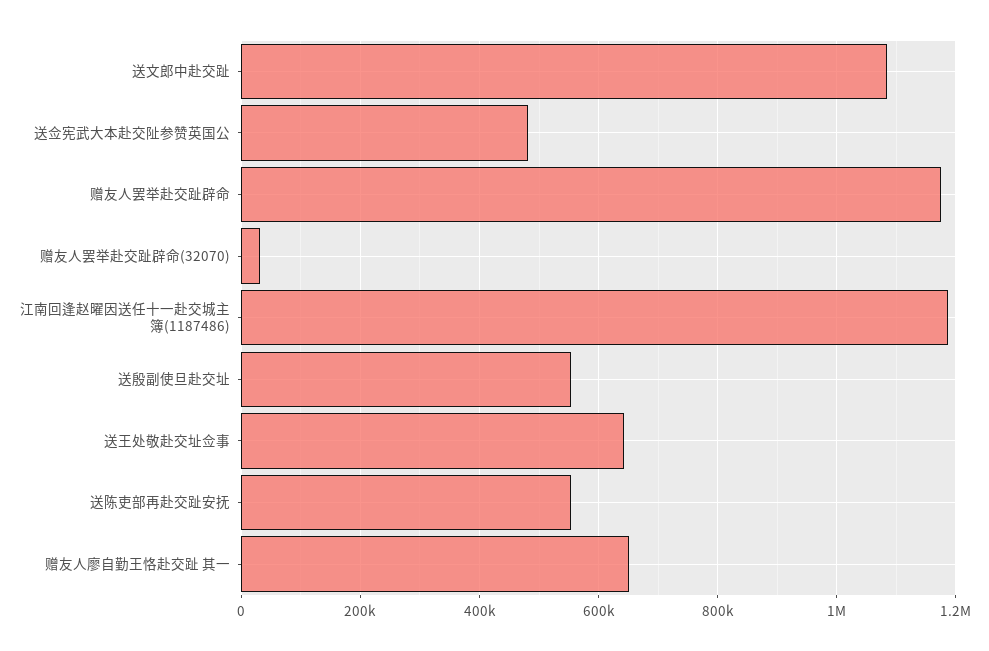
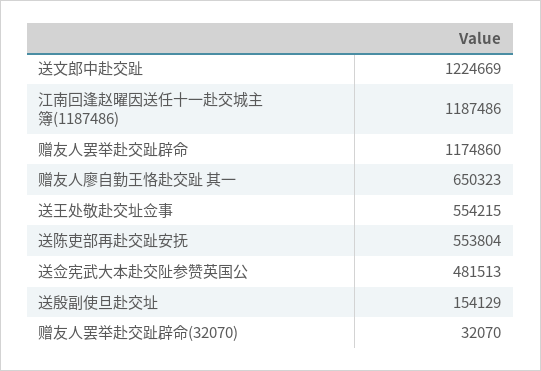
  {
-   "送文郎中赴交趾": 1080000,
+   "送文郎中赴交趾": 1224669,
    "送佥宪武大本赴交阯参赞英国公": 481513,
    "赠友人罢举赴交趾辟命": 1174860,
    "赠友人罢举赴交趾辟命(32070)": 32070,
    "江南回逢赵曜因送任十一赴交城主簿(1187486)": 1187486,
-   "送殷副使旦赴交址": 560000,
+   "送殷副使旦赴交址": 154129,
-   "送王处敬赴交址佥事": 640000,
+   "送王处敬赴交址佥事": 554215,
    "送陈吏部再赴交趾安抚": 553804,
    "赠友人廖自勤王恪赴交趾 其一": 650323
  }

